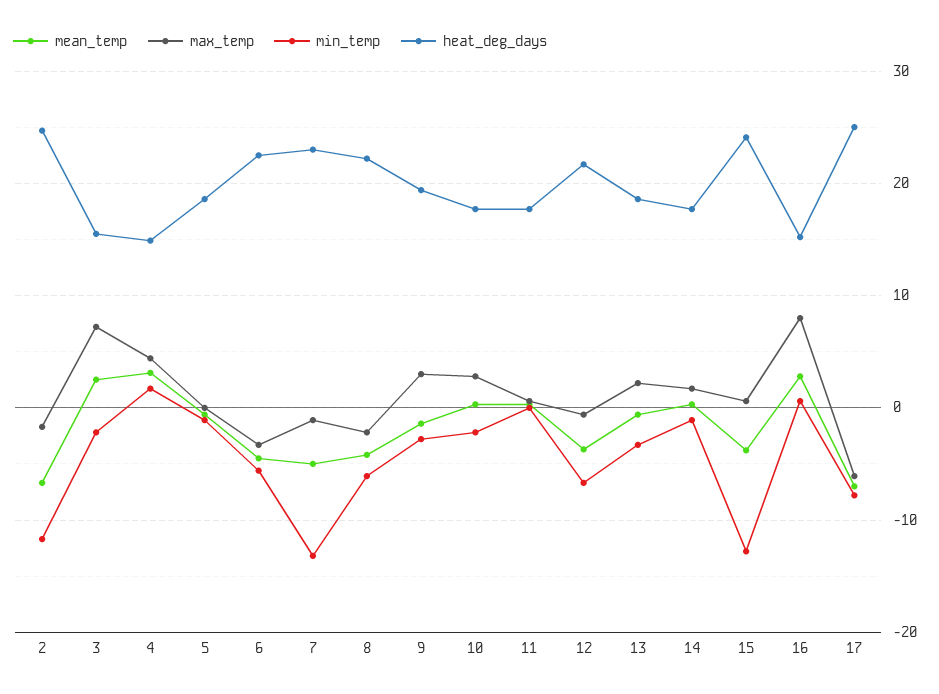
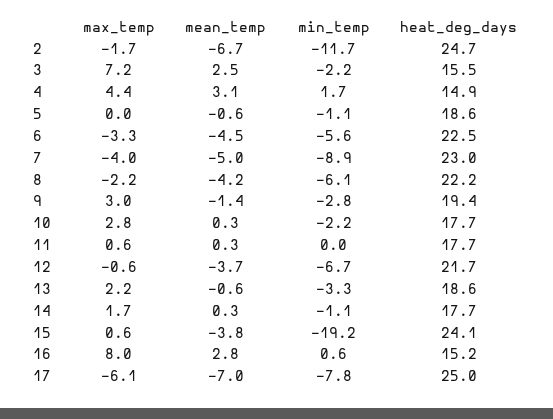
  {
    "mean_temp": {
      "2": -6.7,
      "3": 2.5,
      "4": 3.1,
      "5": -0.6,
      "6": -4.5,
      "7": -5,
      "8": -4.2,
      "9": -1.4,
      "10": 0.3,
      "11": 0.3,
      "12": -3.7,
      "13": -0.6,
      "14": 0.3,
      "15": -3.8,
      "16": 2.8,
      "17": -7
    },
    "max_temp": {
      "2": -1.7,
      "3": 7.2,
      "4": 4.4,
      "5": 0,
      "6": -3.3,
-     "7": -1,
+     "7": -4,
      "8": -2.2,
      "9": 3,
      "10": 2.8,
      "11": 0.6,
      "12": -0.6,
      "13": 2.2,
      "14": 1.7,
      "15": 0.6,
      "16": 8,
      "17": -6.1
    },
    "min_temp": {
      "2": -11.7,
      "3": -2.2,
      "4": 1.7,
      "5": -1.1,
      "6": -5.6,
-     "7": -13,
+     "7": -8.9,
      "8": -6.1,
      "9": -2.8,
      "10": -2.2,
      "11": 0,
      "12": -6.7,
      "13": -3.3,
      "14": -1.1,
-     "15": -13,
+     "15": -19.2,
      "16": 0.6,
      "17": -7.8
    },
    "heat_deg_days": {
      "2": 24.7,
      "3": 15.5,
      "4": 14.9,
      "5": 18.6,
      "6": 22.5,
      "7": 23,
      "8": 22.2,
      "9": 19.4,
      "10": 17.7,
      "11": 17.7,
      "12": 21.7,
      "13": 18.6,
      "14": 17.7,
      "15": 24.1,
      "16": 15.2,
      "17": 25
    }
  }

